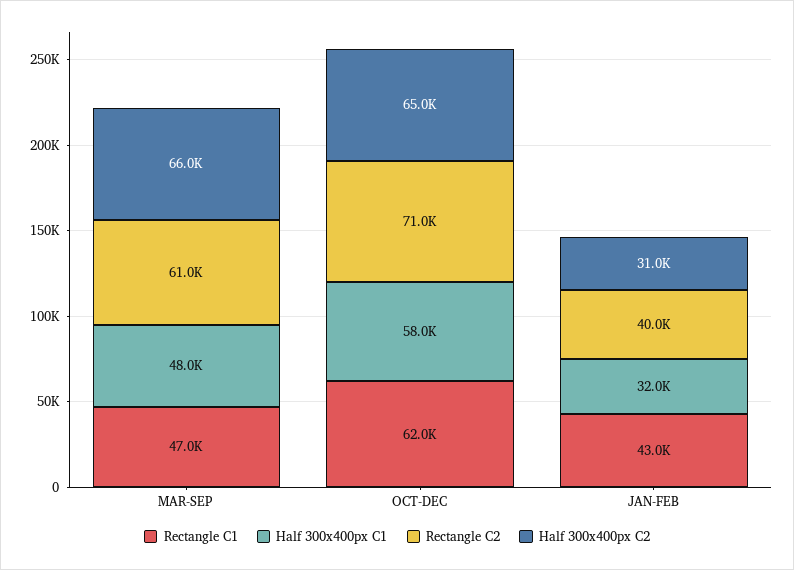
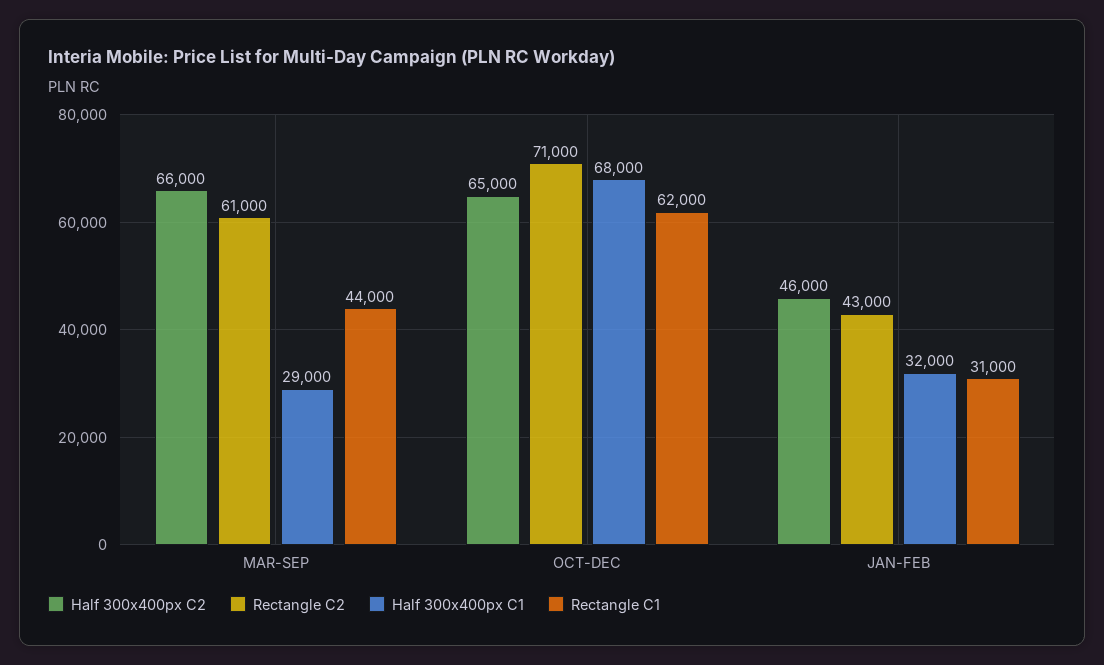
  {
    "Rectangle C1": {
-     "MAR-SEP": 47000,
+     "MAR-SEP": 44000,
      "OCT-DEC": 62000,
-     "JAN-FEB": 43000
+     "JAN-FEB": 31000
    },
    "Half 300x400px C1": {
-     "MAR-SEP": 48000,
+     "MAR-SEP": 29000,
-     "OCT-DEC": 58000,
+     "OCT-DEC": 68000,
      "JAN-FEB": 32000
    },
    "Rectangle C2": {
      "MAR-SEP": 61000,
      "OCT-DEC": 71000,
-     "JAN-FEB": 40000
+     "JAN-FEB": 43000
    },
    "Half 300x400px C2": {
      "MAR-SEP": 66000,
      "OCT-DEC": 65000,
-     "JAN-FEB": 31000
+     "JAN-FEB": 46000
    }
  }

